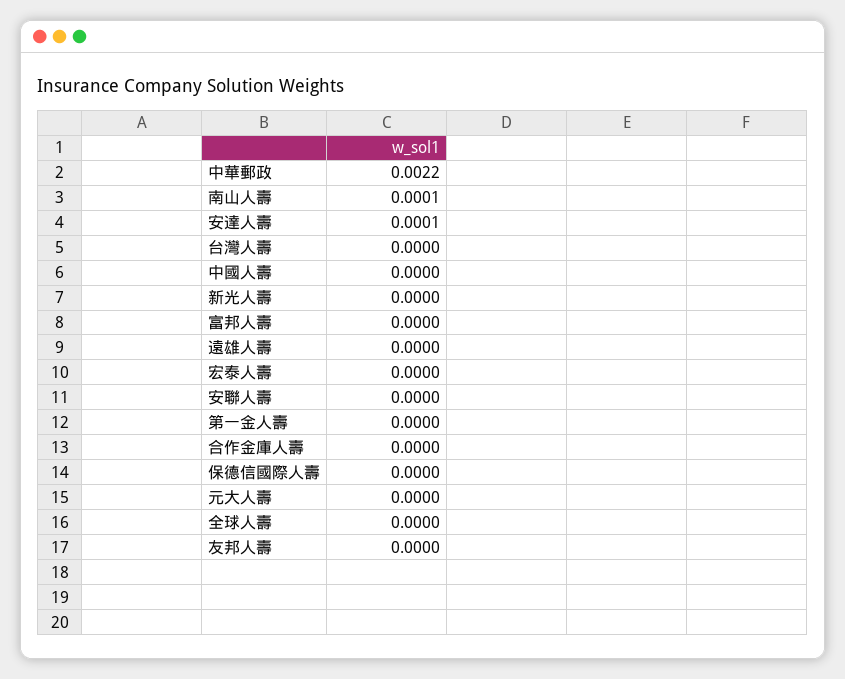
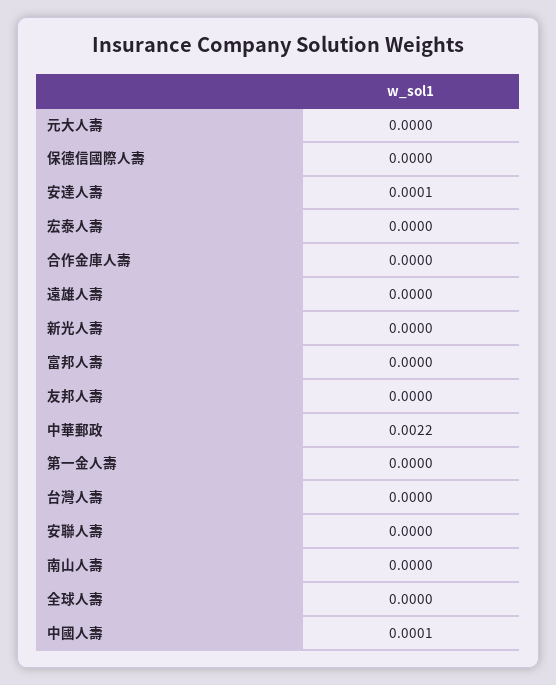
  {
    "中華郵政": 0.0022,
-   "南山人壽": 0.0001,
+   "南山人壽": 0,
    "安達人壽": 0.0001,
    "台灣人壽": 0,
-   "中國人壽": 0,
+   "中國人壽": 0.0001,
    "新光人壽": 0,
    "富邦人壽": 0,
    "遠雄人壽": 0,
    "宏泰人壽": 0,
    "安聯人壽": 0,
    "第一金人壽": 0,
    "合作金庫人壽": 0,
    "保德信國際人壽": 0,
    "元大人壽": 0,
    "全球人壽": 0,
    "友邦人壽": 0
  }

